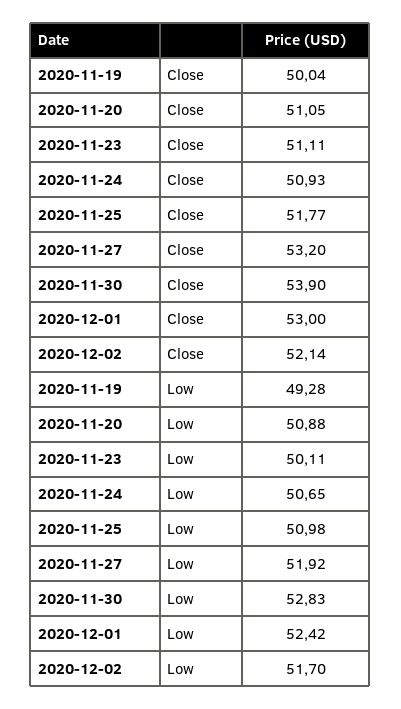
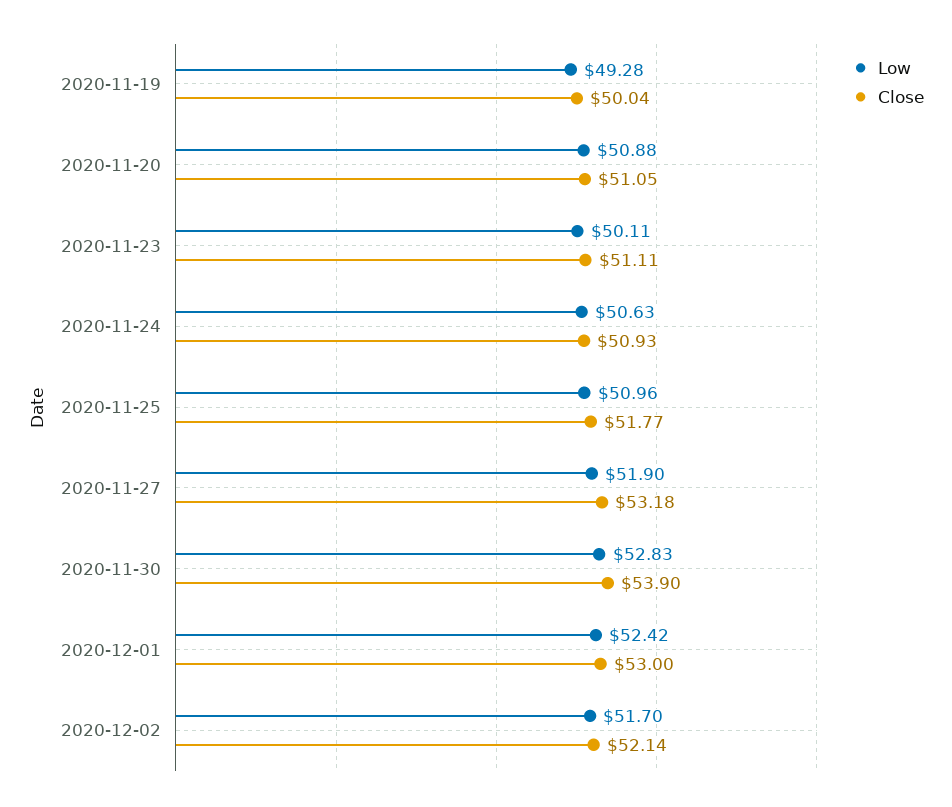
  {
    "Close": {
      "2020-11-19": 50.04,
      "2020-11-20": 51.05,
      "2020-11-23": 51.11,
      "2020-11-24": 50.93,
      "2020-11-25": 51.77,
-     "2020-11-27": 53.2,
+     "2020-11-27": 53.18,
      "2020-11-30": 53.9,
      "2020-12-01": 53,
      "2020-12-02": 52.14
    },
    "Low": {
      "2020-11-19": 49.28,
      "2020-11-20": 50.88,
      "2020-11-23": 50.11,
-     "2020-11-24": 50.65,
+     "2020-11-24": 50.63,
-     "2020-11-25": 50.98,
+     "2020-11-25": 50.96,
-     "2020-11-27": 51.92,
+     "2020-11-27": 51.9,
      "2020-11-30": 52.83,
      "2020-12-01": 52.42,
      "2020-12-02": 51.7
    }
  }

